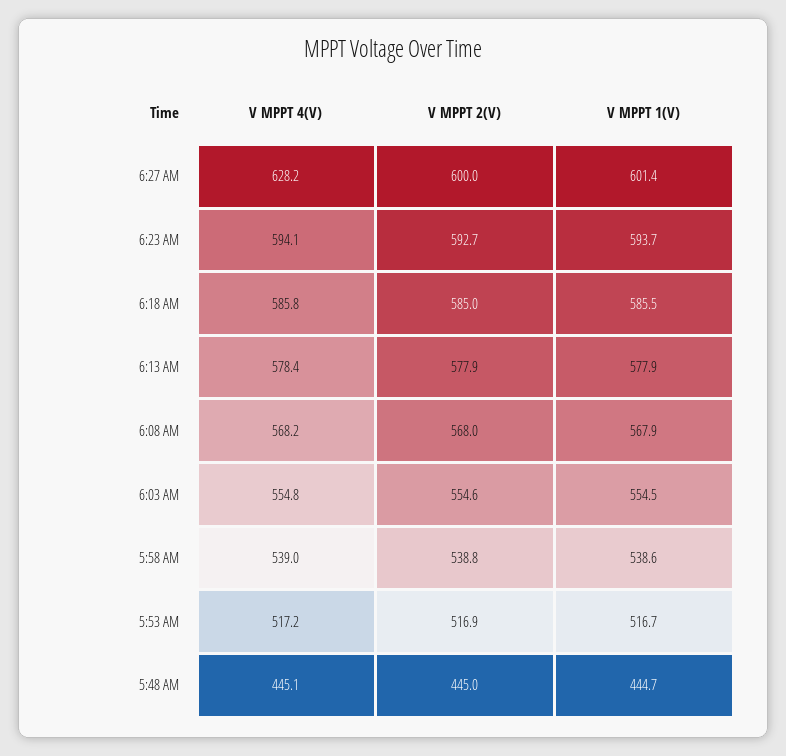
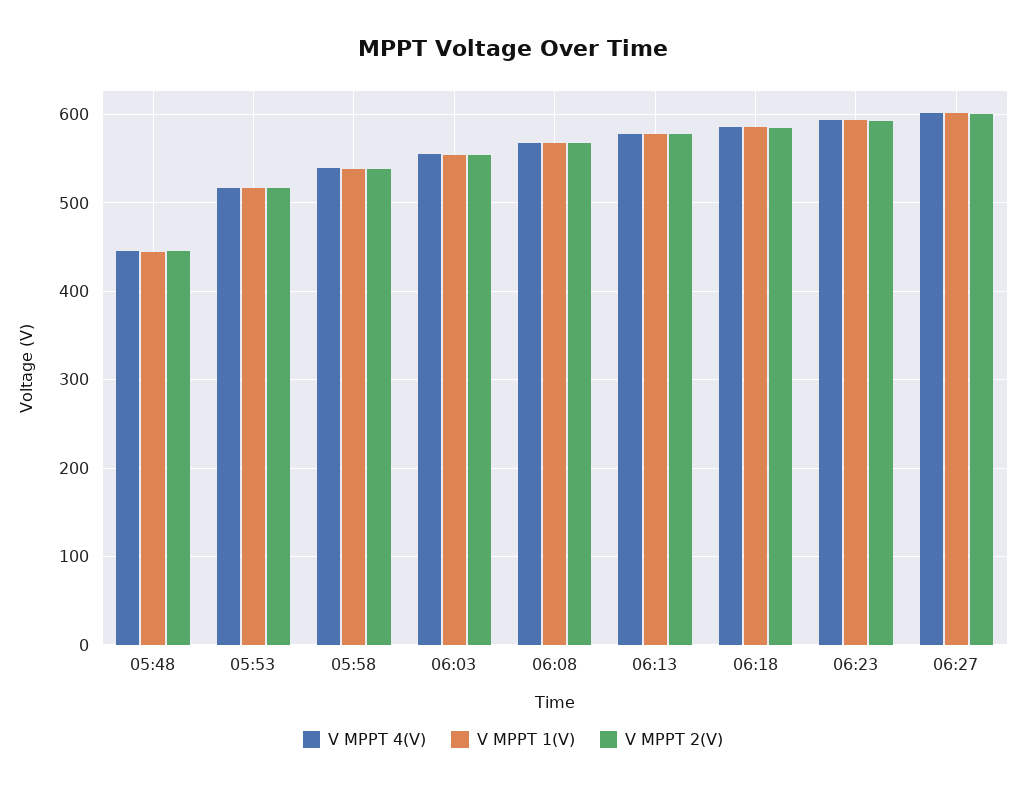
  {
    "V MPPT 4(V)": {
-     "6:27 AM": 628.2,
+     "6:27 AM": 600,
      "6:23 AM": 594.1,
      "6:18 AM": 585.8,
      "6:13 AM": 578.4,
      "6:08 AM": 568.2,
      "6:03 AM": 554.8,
      "5:58 AM": 539,
      "5:53 AM": 517.2,
      "5:48 AM": 445.1
    },
    "V MPPT 2(V)": {
      "6:27 AM": 600,
      "6:23 AM": 592.7,
      "6:18 AM": 585,
      "6:13 AM": 577.9,
      "6:08 AM": 568,
      "6:03 AM": 554.6,
      "5:58 AM": 538.8,
      "5:53 AM": 516.9,
      "5:48 AM": 445
    },
    "V MPPT 1(V)": {
      "6:27 AM": 601.4,
      "6:23 AM": 593.7,
      "6:18 AM": 585.5,
      "6:13 AM": 577.9,
      "6:08 AM": 567.9,
      "6:03 AM": 554.5,
      "5:58 AM": 538.6,
      "5:53 AM": 516.7,
      "5:48 AM": 444.7
    }
  }

